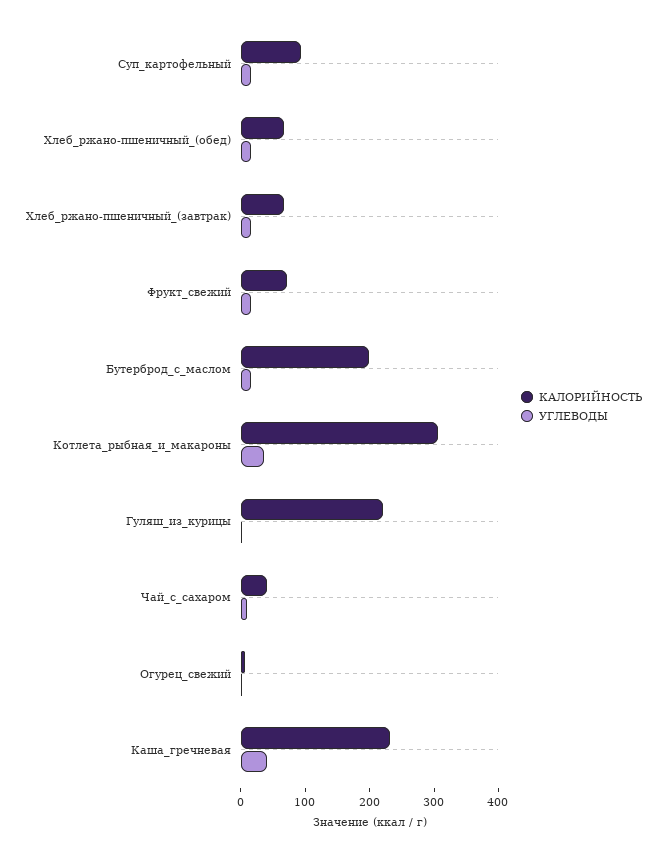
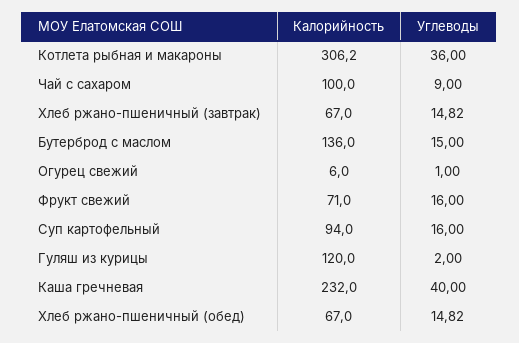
  {
    "КАЛОРИЙНОСТЬ": {
      "Суп_картофельный": 94,
      "Хлеб_ржано-пшеничный_(обед)": 67,
      "Хлеб_ржано-пшеничный_(завтрак)": 67,
      "Фрукт_свежий": 71,
-     "Бутерброд_с_маслом": 200,
+     "Бутерброд_с_маслом": 136,
      "Котлета_рыбная_и_макароны": 306.2,
-     "Гуляш_из_курицы": 220,
+     "Гуляш_из_курицы": 120,
-     "Чай_с_сахаром": 40,
+     "Чай_с_сахаром": 100,
      "Огурец_свежий": 6,
      "Каша_гречневая": 232
    },
    "УГЛЕВОДЫ": {
      "Суп_картофельный": 16,
      "Хлеб_ржано-пшеничный_(обед)": 14.82,
      "Хлеб_ржано-пшеничный_(завтрак)": 14.82,
      "Фрукт_свежий": 16,
      "Бутерброд_с_маслом": 15,
      "Котлета_рыбная_и_макароны": 36,
      "Гуляш_из_курицы": 2,
      "Чай_с_сахаром": 9,
      "Огурец_свежий": 1,
      "Каша_гречневая": 40
    }
  }

